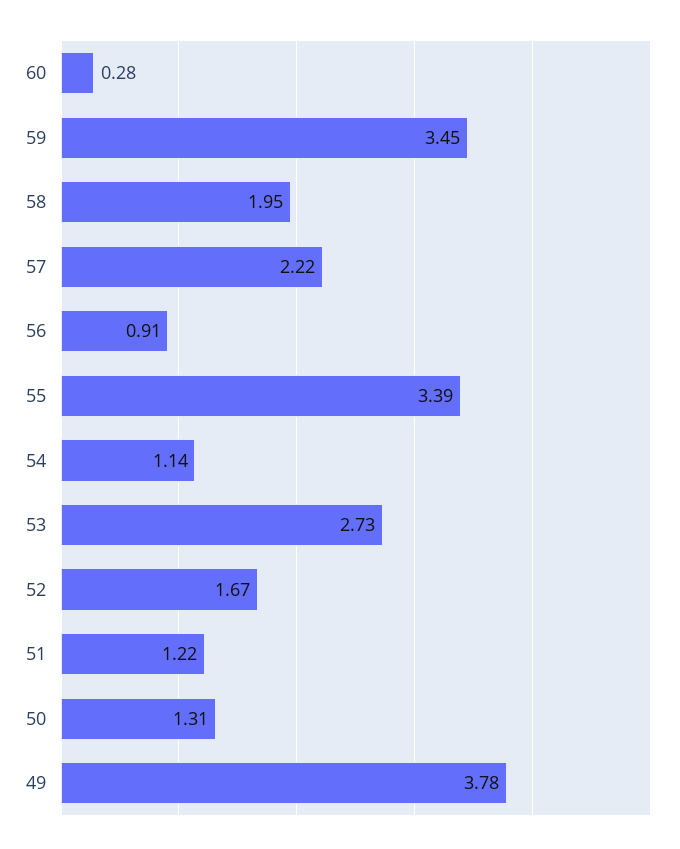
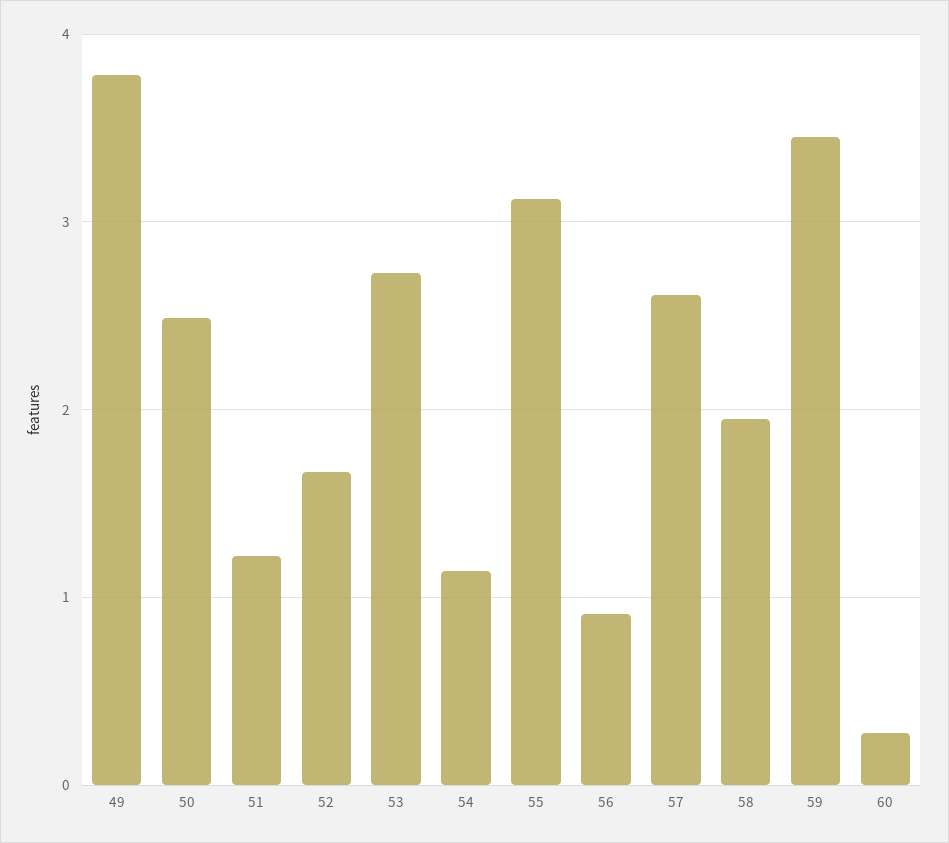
  {
    "60": 0.28,
    "59": 3.45,
    "58": 1.95,
-   "57": 2.22,
+   "57": 2.6,
    "56": 0.91,
-   "55": 3.39,
+   "55": 3.1,
    "54": 1.14,
    "53": 2.73,
    "52": 1.67,
    "51": 1.22,
-   "50": 1.31,
+   "50": 2.5,
    "49": 3.78
  }

